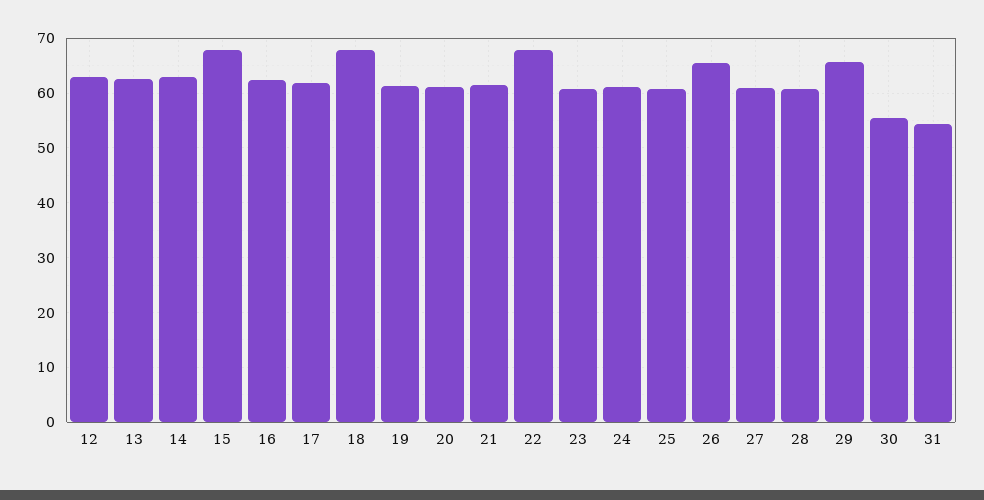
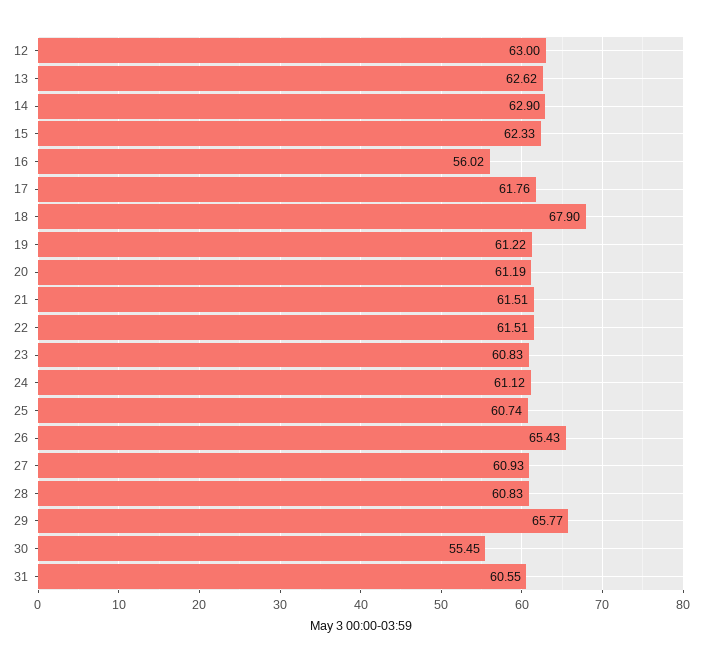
  {
    "12": 63,
    "13": 62.62,
    "14": 62.9,
-   "15": 68,
+   "15": 62.33,
-   "16": 62,
+   "16": 56.02,
    "17": 61.76,
    "18": 67.9,
    "19": 61.22,
    "20": 61.19,
    "21": 61.51,
-   "22": 68,
+   "22": 61.51,
    "23": 60.83,
    "24": 61.12,
    "25": 60.74,
    "26": 65.43,
    "27": 60.93,
    "28": 60.83,
    "29": 65.77,
    "30": 55.45,
-   "31": 54
+   "31": 60.55
  }

